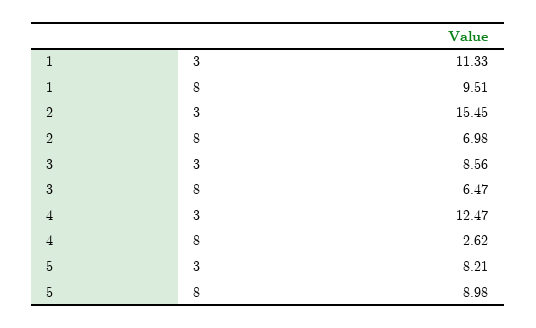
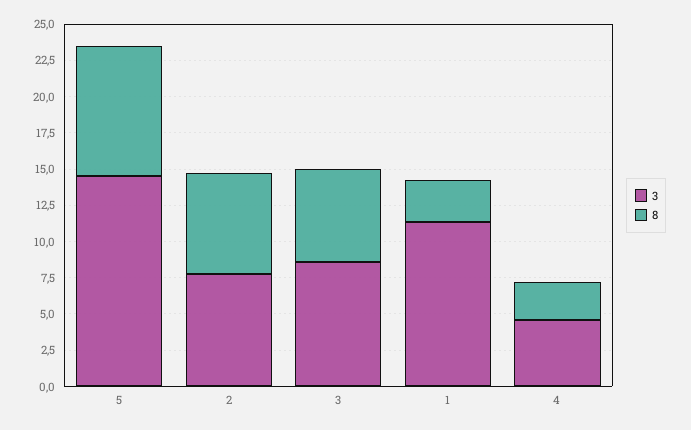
  {
    "3": {
      "1": 11.33,
-     "2": 15.45,
+     "2": 7.5,
      "3": 8.56,
-     "4": 12.47,
+     "4": 5,
-     "5": 8.21
+     "5": 15
    },
    "8": {
-     "1": 9.51,
+     "1": 2.5,
      "2": 6.98,
      "3": 6.47,
      "4": 2.62,
      "5": 8.98
    }
  }

